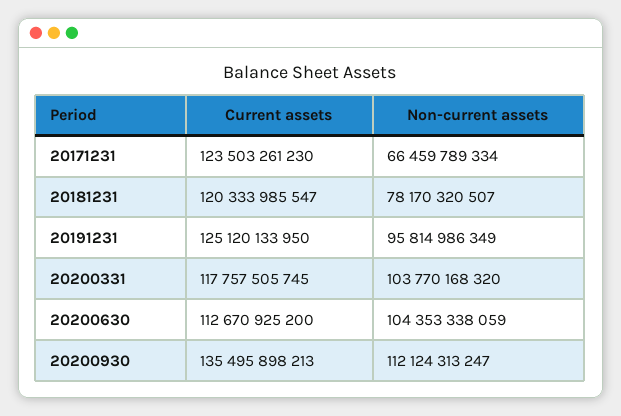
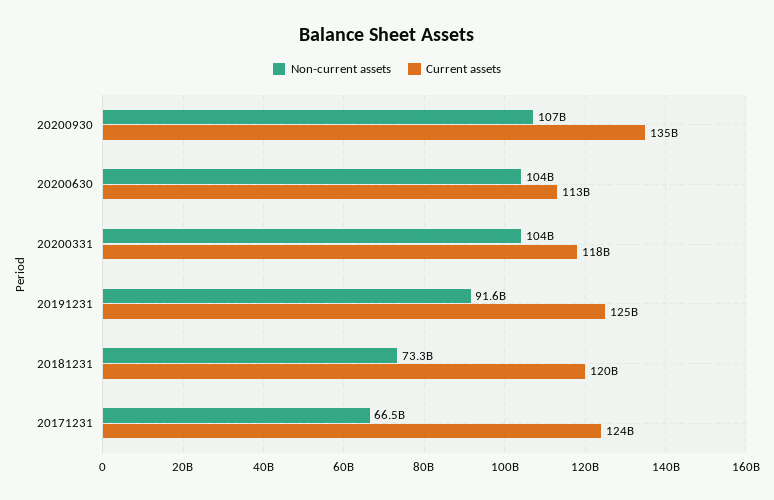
  {
    "Current assets": {
      "20171231": 123503261230,
      "20181231": 120333985547,
      "20191231": 125120133950,
      "20200331": 117757505745,
      "20200630": 112670925200,
      "20200930": 135495898213
    },
    "Non-current assets": {
      "20171231": 66459789334,
-     "20181231": 78170320507,
+     "20181231": 73300000000,
-     "20191231": 95814986349,
+     "20191231": 91600000000,
      "20200331": 103770168320,
      "20200630": 104353338059,
-     "20200930": 112124313247
+     "20200930": 107000000000
    }
  }

